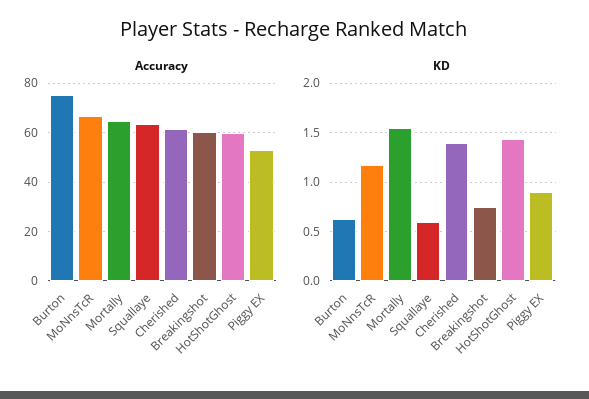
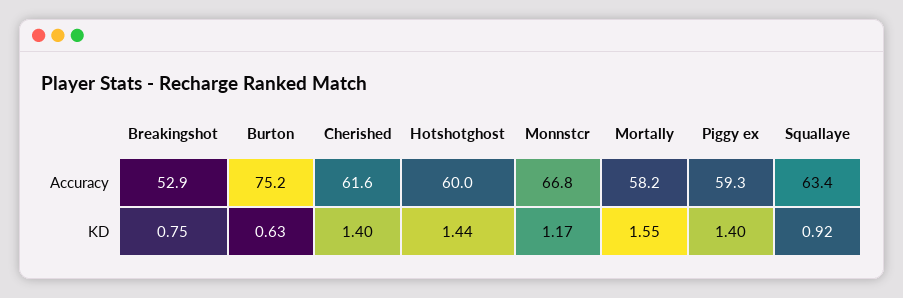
  {
    "Accuracy": {
      "Burton": 75.2,
      "MoNnsTcR": 66.8,
-     "Mortally": 65,
+     "Mortally": 58.2,
      "Squallaye": 63.4,
      "Cherished": 61.6,
-     "Breakingshot": 60,
+     "Breakingshot": 52.9,
      "HotShotGhost": 60,
-     "Piggy EX": 52.5
+     "Piggy EX": 59.3
    },
    "KD": {
      "Burton": 0.63,
      "MoNnsTcR": 1.17,
      "Mortally": 1.55,
-     "Squallaye": 0.6,
+     "Squallaye": 0.92,
      "Cherished": 1.4,
      "Breakingshot": 0.75,
      "HotShotGhost": 1.44,
-     "Piggy EX": 0.9
+     "Piggy EX": 1.4
    }
  }

